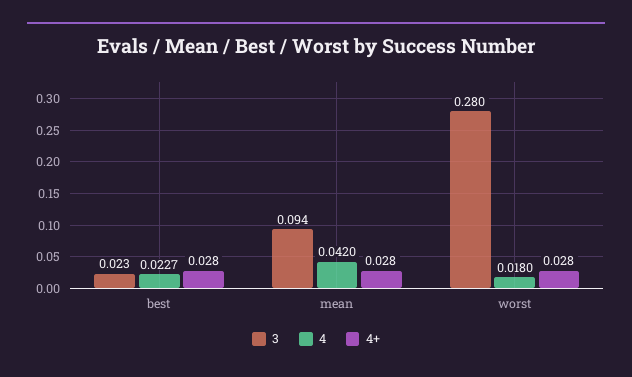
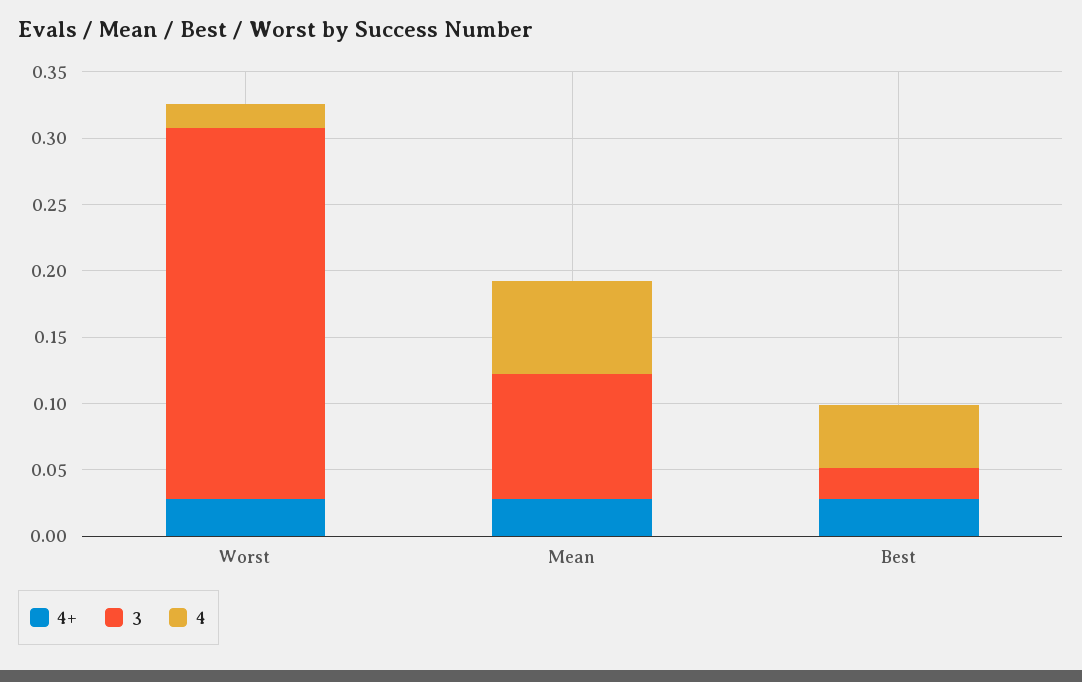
  {
    "3": {
      "best": 0.023,
      "mean": 0.094,
      "worst": 0.28
    },
    "4": {
-     "best": 0.0227,
+     "best": 0.05,
-     "mean": 0.042,
+     "mean": 0.07,
      "worst": 0.018
    },
    "4+": {
      "best": 0.028,
      "mean": 0.028,
      "worst": 0.028
    }
  }

